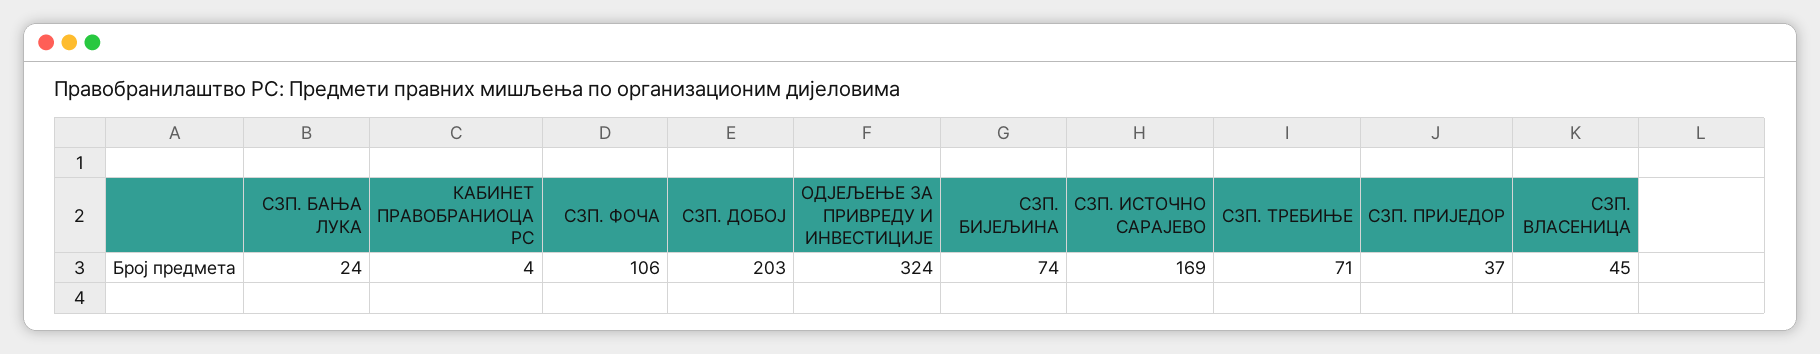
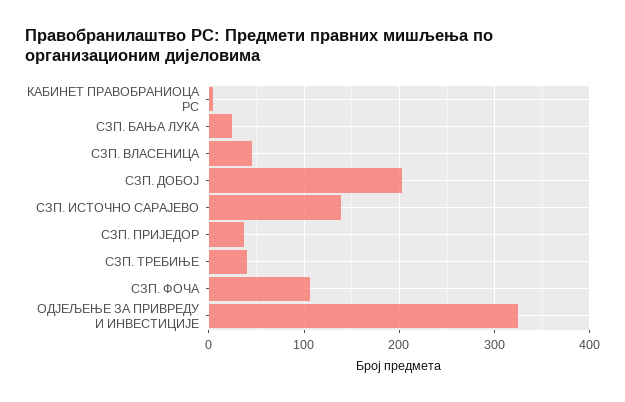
  {
    "СЗП. БАЊА ЛУКА": 24,
    "КАБИНЕТ ПРАВОБРАНИОЦА РС": 4,
    "СЗП. ФОЧА": 106,
    "СЗП. ДОБОЈ": 203,
    "ОДЈЕЉЕЊЕ ЗА ПРИВРЕДУ И ИНВЕСТИЦИЈЕ": 324,
-   "СЗП. БИЈЕЉИНА": 74,
-   "СЗП. ИСТОЧНО САРАЈЕВО": 169,
+   "СЗП. ИСТОЧНО САРАЈЕВО": 140,
-   "СЗП. ТРЕБИЊЕ": 71,
+   "СЗП. ТРЕБИЊЕ": 40,
    "СЗП. ПРИЈЕДОР": 37,
    "СЗП. ВЛАСЕНИЦА": 45
  }

